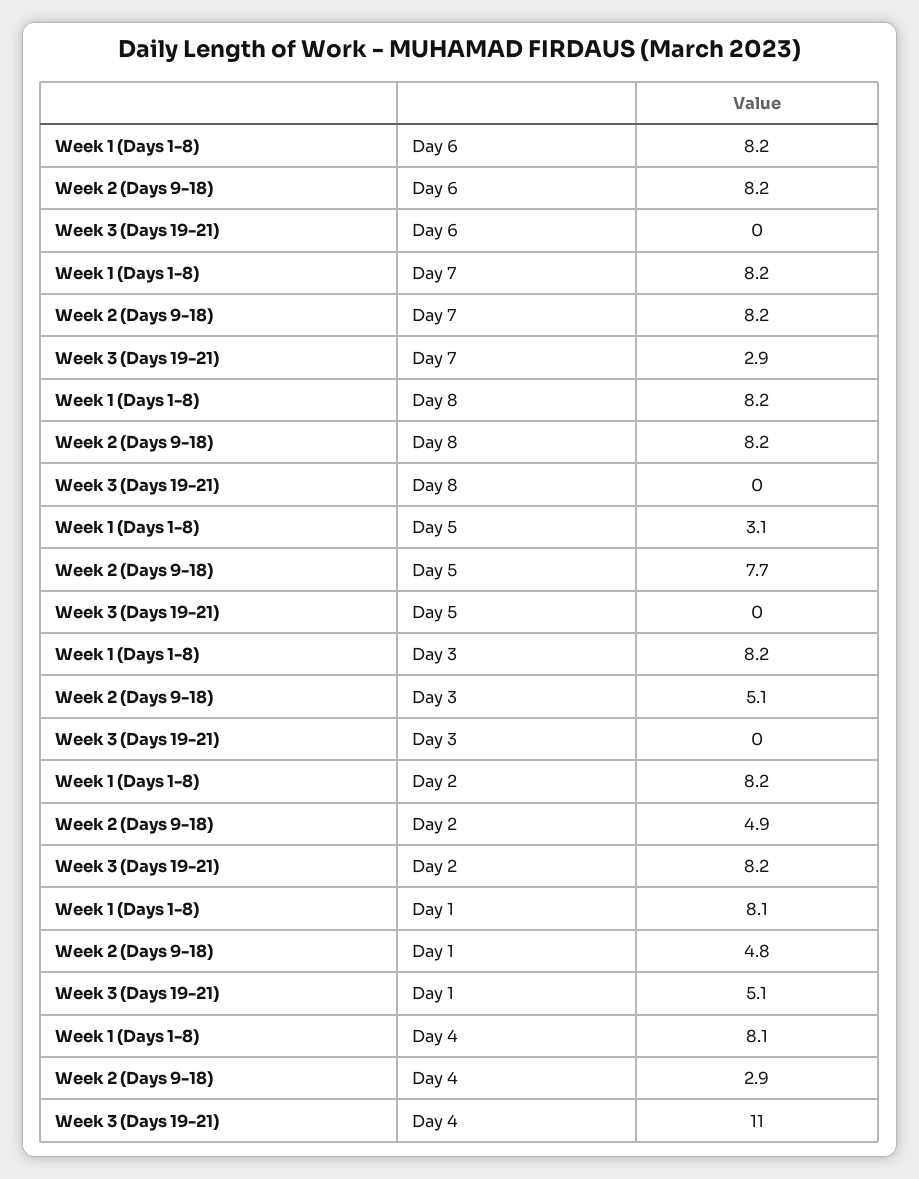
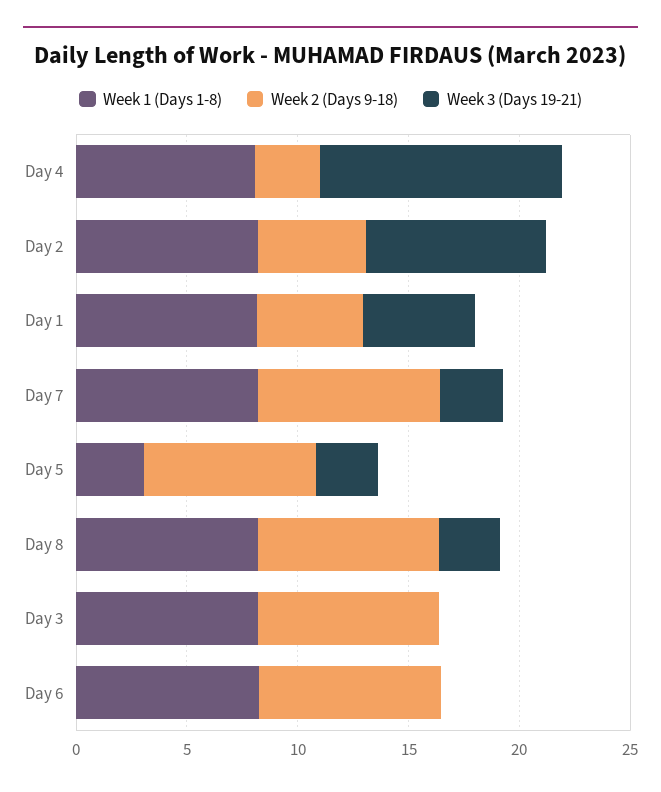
  {
    "Week 1 (Days 1-8)": {
      "Day 6": 8.2,
      "Day 7": 8.2,
      "Day 8": 8.2,
      "Day 5": 3.1,
      "Day 3": 8.2,
      "Day 2": 8.2,
      "Day 1": 8.1,
      "Day 4": 8.1
    },
    "Week 2 (Days 9-18)": {
      "Day 6": 8.2,
      "Day 7": 8.2,
      "Day 8": 8.2,
      "Day 5": 7.7,
-     "Day 3": 5.1,
+     "Day 3": 8,
      "Day 2": 4.9,
      "Day 1": 4.8,
      "Day 4": 2.9
    },
    "Week 3 (Days 19-21)": {
      "Day 6": 0,
      "Day 7": 2.9,
-     "Day 8": 0,
+     "Day 8": 3,
-     "Day 5": 0,
+     "Day 5": 3,
      "Day 3": 0,
      "Day 2": 8.2,
      "Day 1": 5.1,
      "Day 4": 11
    }
  }

